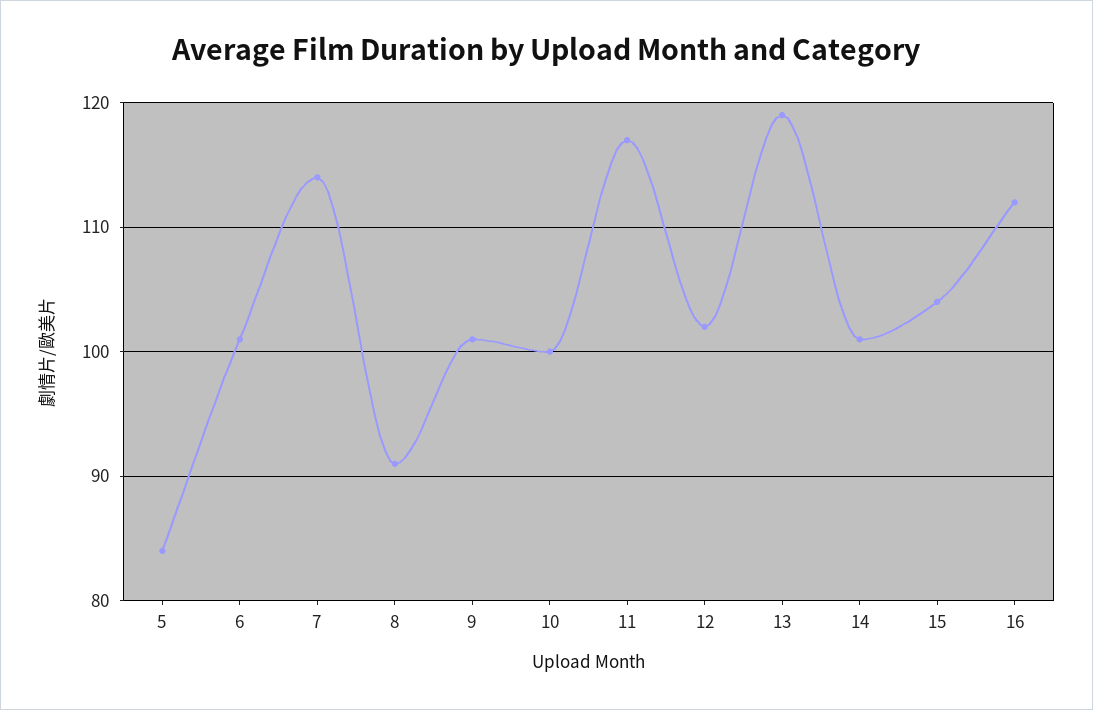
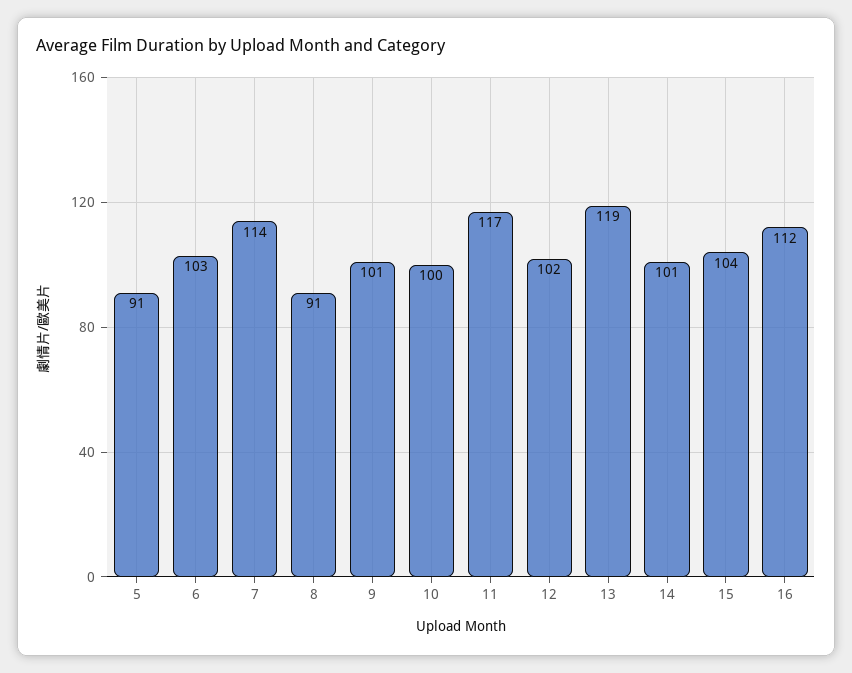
  {
-   "5": 84,
+   "5": 91,
-   "6": 101,
+   "6": 103,
    "7": 114,
    "8": 91,
    "9": 101,
    "10": 100,
    "11": 117,
    "12": 102,
    "13": 119,
    "14": 101,
    "15": 104,
    "16": 112
  }

